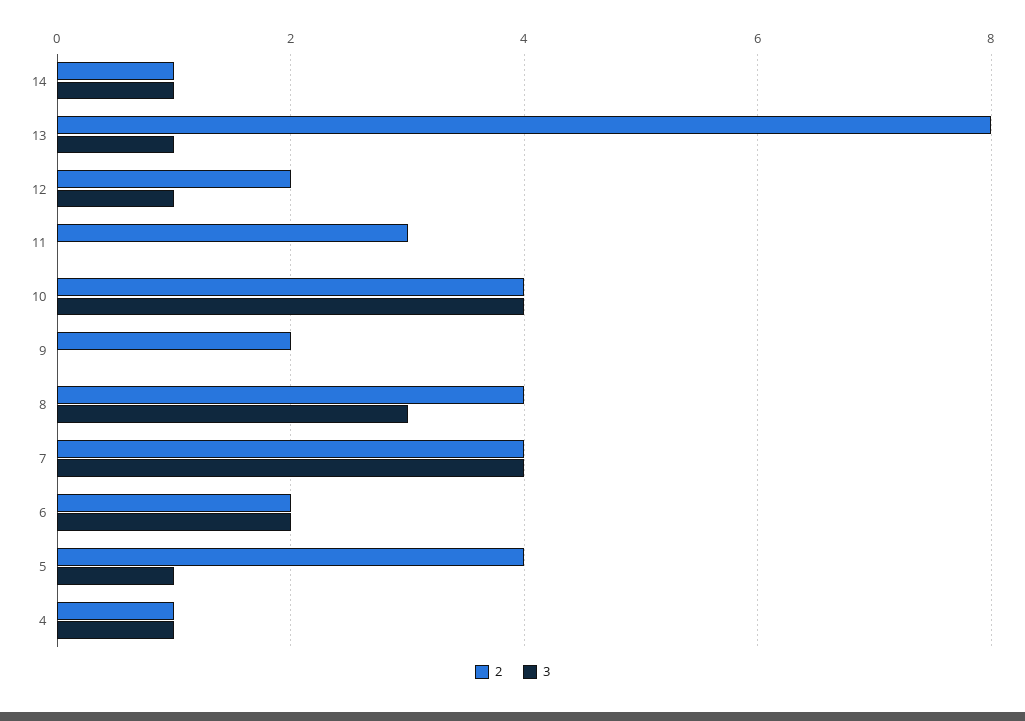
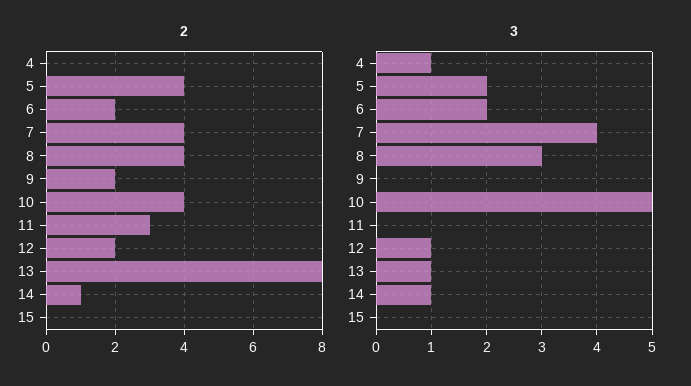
  {
    "2": {
      "14": 1,
      "13": 8,
      "12": 2,
      "11": 3,
      "10": 4,
      "9": 2,
      "8": 4,
      "7": 4,
      "6": 2,
      "5": 4,
-     "4": 1
+     "4": 0,
+     "15": 0
    },
    "3": {
      "14": 1,
      "13": 1,
      "12": 1,
      "11": 0,
-     "10": 4,
+     "10": 5,
      "9": 0,
      "8": 3,
      "7": 4,
      "6": 2,
-     "5": 1,
+     "5": 2,
-     "4": 1
+     "4": 1,
+     "15": 0
    }
  }

